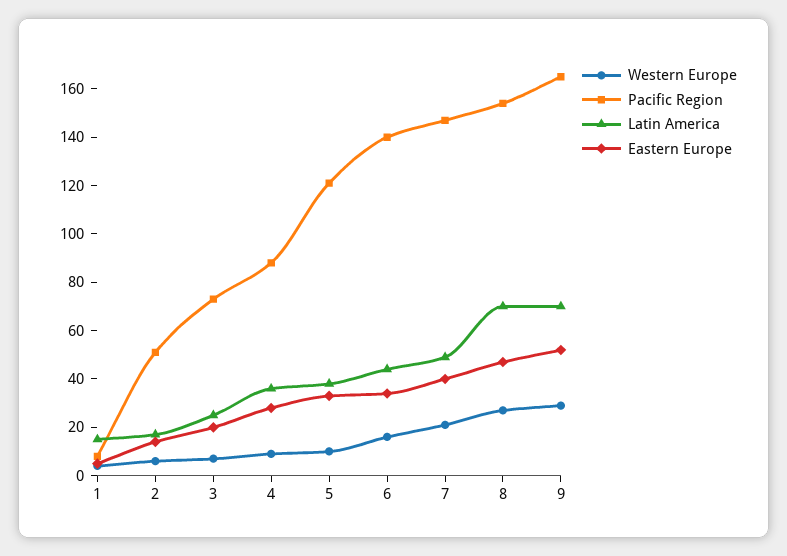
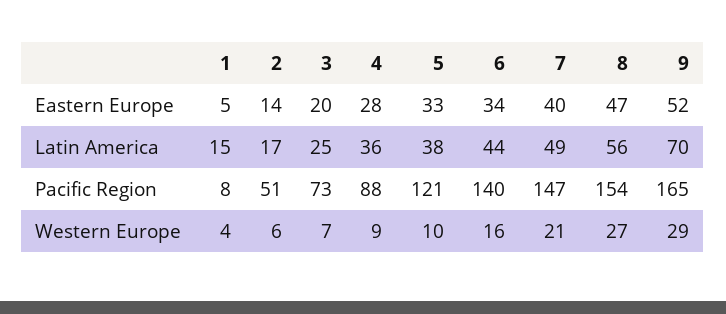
  {
    "Western Europe": {
      "1": 4,
      "2": 6,
      "3": 7,
      "4": 9,
      "5": 10,
      "6": 16,
      "7": 21,
      "8": 27,
      "9": 29
    },
    "Pacific Region": {
      "1": 8,
      "2": 51,
      "3": 73,
      "4": 88,
      "5": 121,
      "6": 140,
      "7": 147,
      "8": 154,
      "9": 165
    },
    "Latin America": {
      "1": 15,
      "2": 17,
      "3": 25,
      "4": 36,
      "5": 38,
      "6": 44,
      "7": 49,
-     "8": 70,
+     "8": 56,
      "9": 70
    },
    "Eastern Europe": {
      "1": 5,
      "2": 14,
      "3": 20,
      "4": 28,
      "5": 33,
      "6": 34,
      "7": 40,
      "8": 47,
      "9": 52
    }
  }

